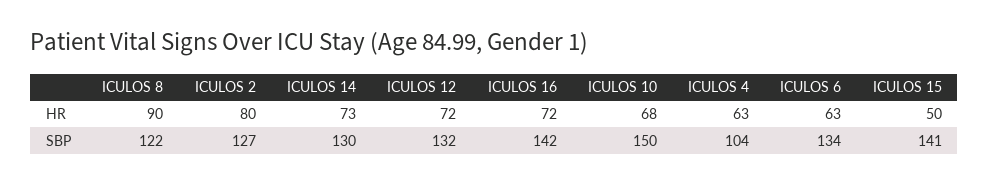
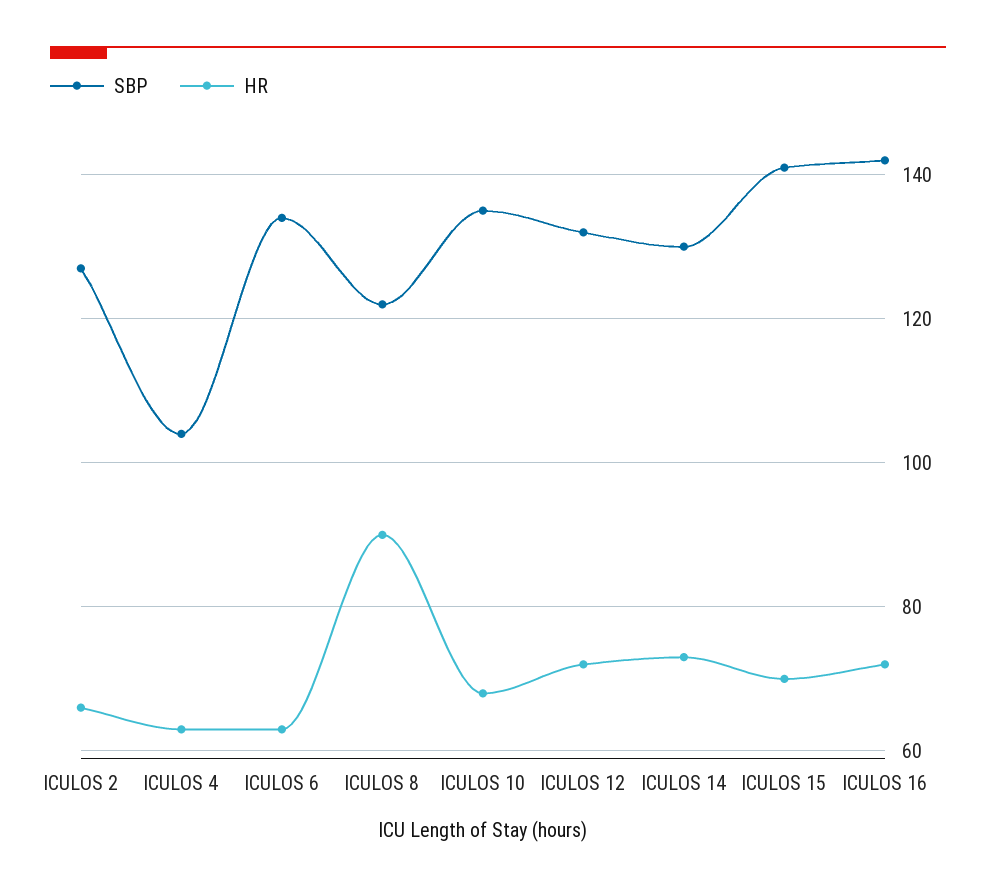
  {
    "HR": {
      "ICULOS 8": 90,
-     "ICULOS 2": 80,
+     "ICULOS 2": 65,
      "ICULOS 14": 73,
      "ICULOS 12": 72,
      "ICULOS 16": 72,
      "ICULOS 10": 68,
      "ICULOS 4": 63,
      "ICULOS 6": 63,
-     "ICULOS 15": 50
+     "ICULOS 15": 70
    },
    "SBP": {
      "ICULOS 8": 122,
      "ICULOS 2": 127,
      "ICULOS 14": 130,
      "ICULOS 12": 132,
      "ICULOS 16": 142,
-     "ICULOS 10": 150,
+     "ICULOS 10": 135,
      "ICULOS 4": 104,
      "ICULOS 6": 134,
      "ICULOS 15": 141
    }
  }

